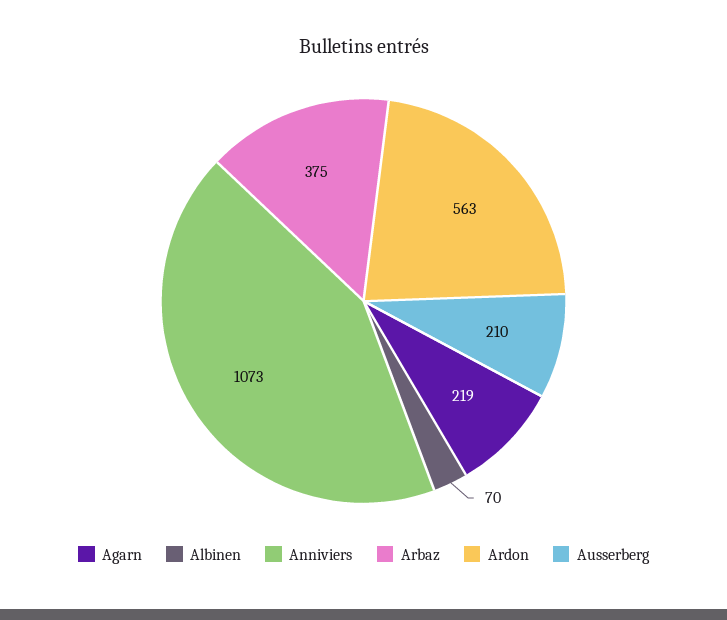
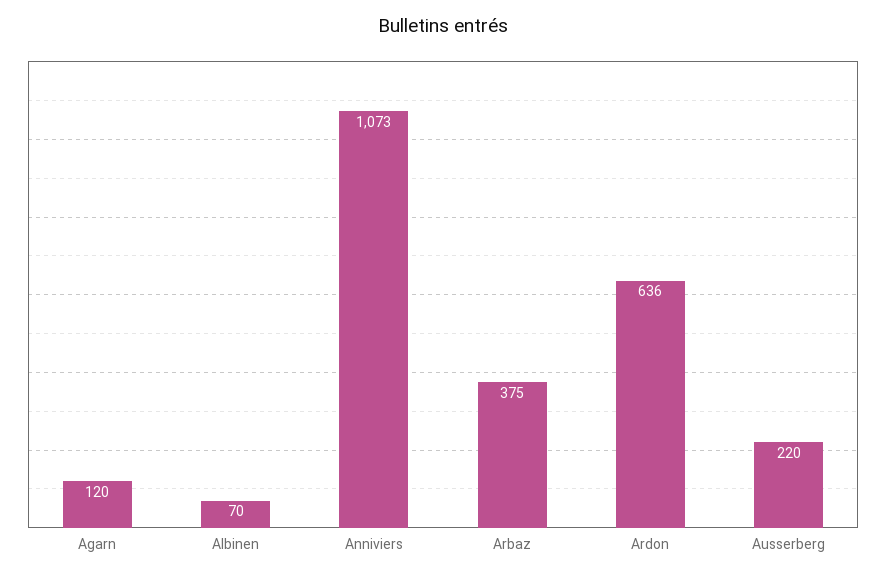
  {
-   "Agarn": 219,
+   "Agarn": 120,
    "Albinen": 70,
    "Anniviers": 1073,
    "Arbaz": 375,
-   "Ardon": 563,
+   "Ardon": 636,
-   "Ausserberg": 210
+   "Ausserberg": 220
  }

